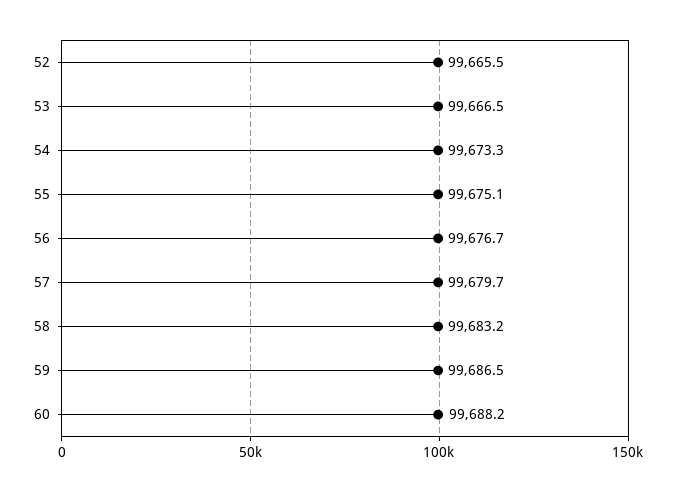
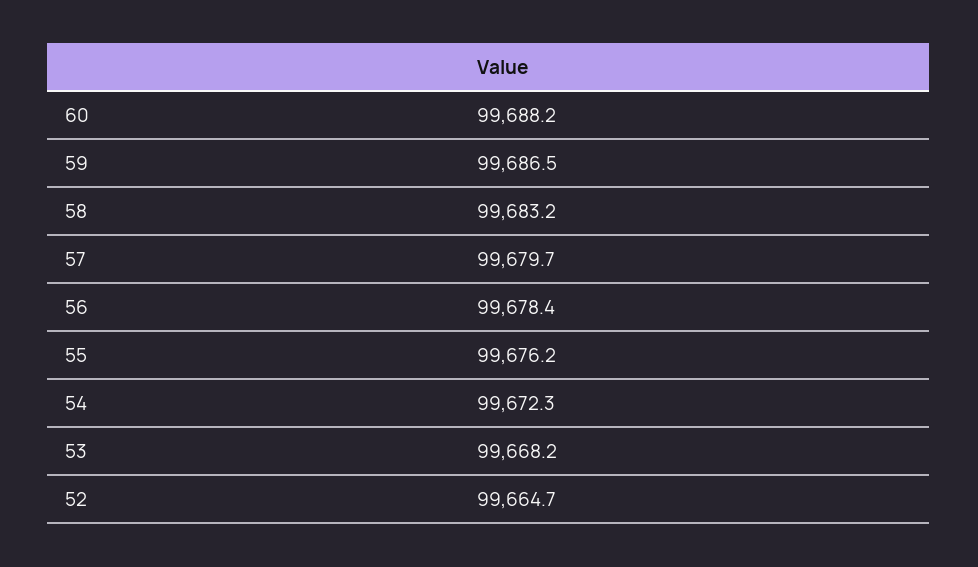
  {
-   "52": 99665.5,
+   "52": 99664.7,
-   "53": 99666.5,
+   "53": 99668.2,
-   "54": 99673.3,
+   "54": 99672.3,
-   "55": 99675.1,
+   "55": 99676.2,
-   "56": 99676.7,
+   "56": 99678.4,
    "57": 99679.7,
    "58": 99683.2,
    "59": 99686.5,
    "60": 99688.2
  }

